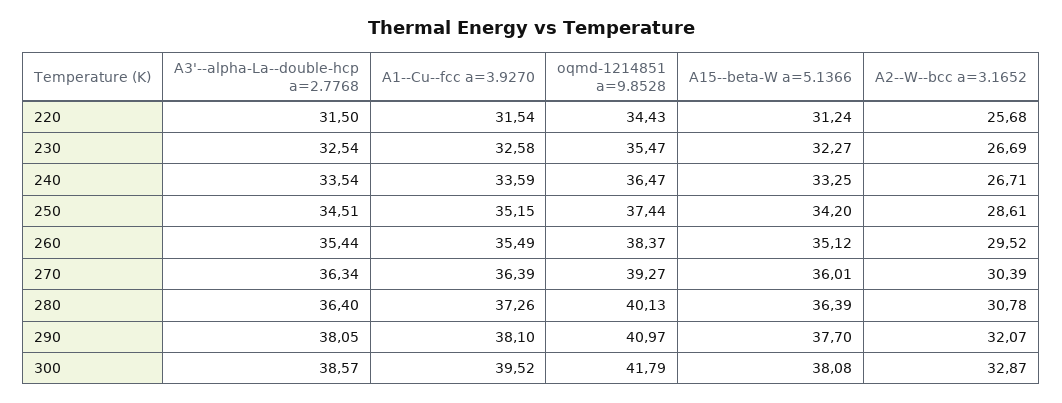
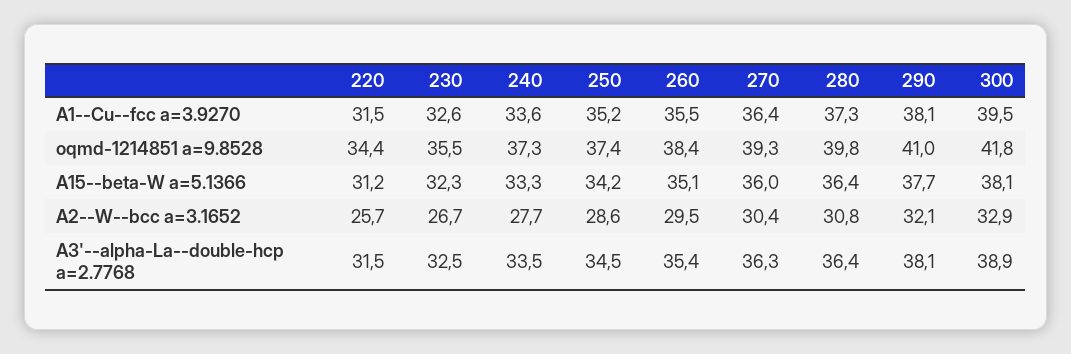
  {
    "A3'--alpha-La--double-hcp a=2.7768": {
      "220": 31.5,
      "230": 32.54,
      "240": 33.54,
      "250": 34.51,
      "260": 35.44,
      "270": 36.34,
      "280": 36.4,
      "290": 38.05,
-     "300": 38.57
+     "300": 38.9
    },
    "A1--Cu--fcc a=3.9270": {
      "220": 31.54,
      "230": 32.58,
      "240": 33.59,
      "250": 35.15,
      "260": 35.49,
      "270": 36.39,
      "280": 37.26,
      "290": 38.1,
      "300": 39.52
    },
    "oqmd-1214851 a=9.8528": {
      "220": 34.43,
      "230": 35.47,
-     "240": 36.47,
+     "240": 37.3,
      "250": 37.44,
      "260": 38.37,
      "270": 39.27,
-     "280": 40.13,
+     "280": 39.8,
      "290": 40.97,
      "300": 41.79
    },
    "A15--beta-W a=5.1366": {
      "220": 31.24,
      "230": 32.27,
      "240": 33.25,
      "250": 34.2,
      "260": 35.12,
      "270": 36.01,
      "280": 36.39,
      "290": 37.7,
      "300": 38.08
    },
    "A2--W--bcc a=3.1652": {
      "220": 25.68,
      "230": 26.69,
-     "240": 26.71,
+     "240": 27.7,
      "250": 28.61,
      "260": 29.52,
      "270": 30.39,
      "280": 30.78,
      "290": 32.07,
      "300": 32.87
    }
  }

